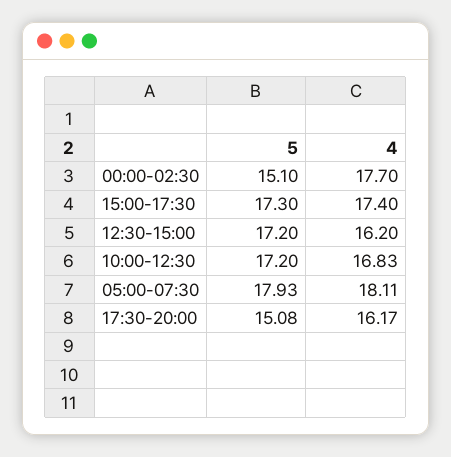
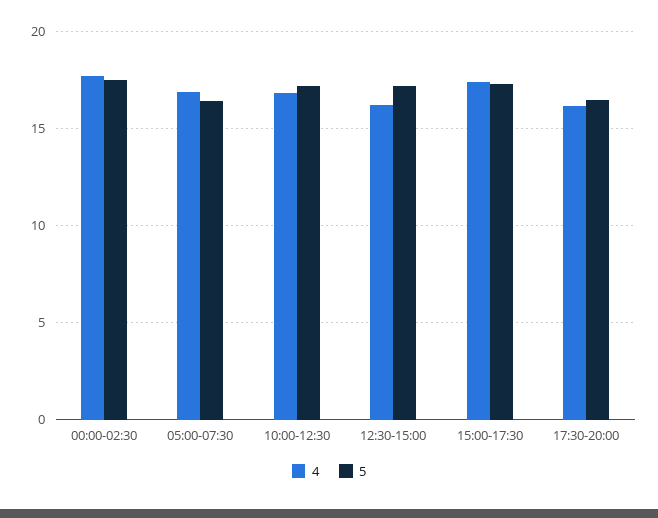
  {
    "5": {
-     "00:00-02:30": 15.1,
+     "00:00-02:30": 17.5,
      "15:00-17:30": 17.3,
      "12:30-15:00": 17.2,
      "10:00-12:30": 17.2,
-     "05:00-07:30": 17.93,
+     "05:00-07:30": 16.5,
-     "17:30-20:00": 15.08
+     "17:30-20:00": 16.5
    },
    "4": {
      "00:00-02:30": 17.7,
      "15:00-17:30": 17.4,
      "12:30-15:00": 16.2,
      "10:00-12:30": 16.83,
-     "05:00-07:30": 18.11,
+     "05:00-07:30": 17,
      "17:30-20:00": 16.17
    }
  }

